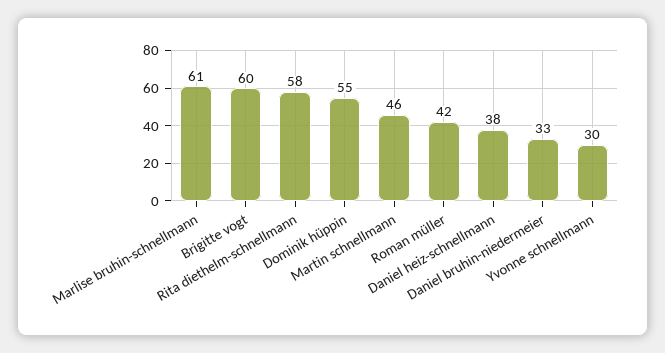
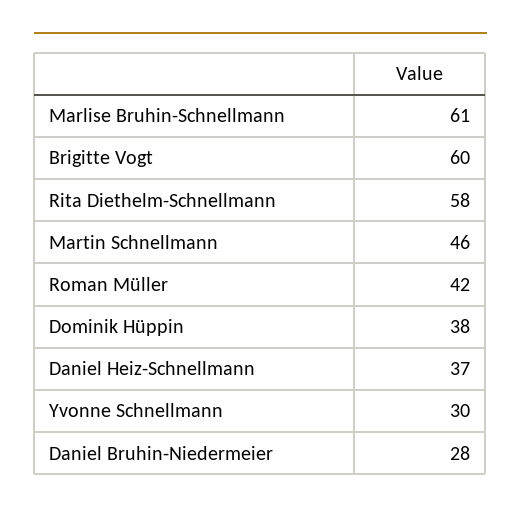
  {
    "Marlise bruhin-schnellmann": 61,
    "Brigitte vogt": 60,
    "Rita diethelm-schnellmann": 58,
-   "Dominik hüppin": 55,
+   "Dominik hüppin": 38,
    "Martin schnellmann": 46,
    "Roman müller": 42,
-   "Daniel heiz-schnellmann": 38,
+   "Daniel heiz-schnellmann": 37,
-   "Daniel bruhin-niedermeier": 33,
+   "Daniel bruhin-niedermeier": 28,
    "Yvonne schnellmann": 30
  }

